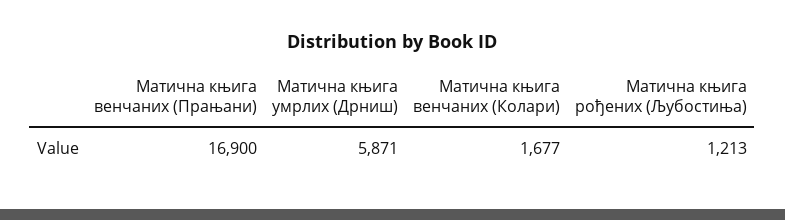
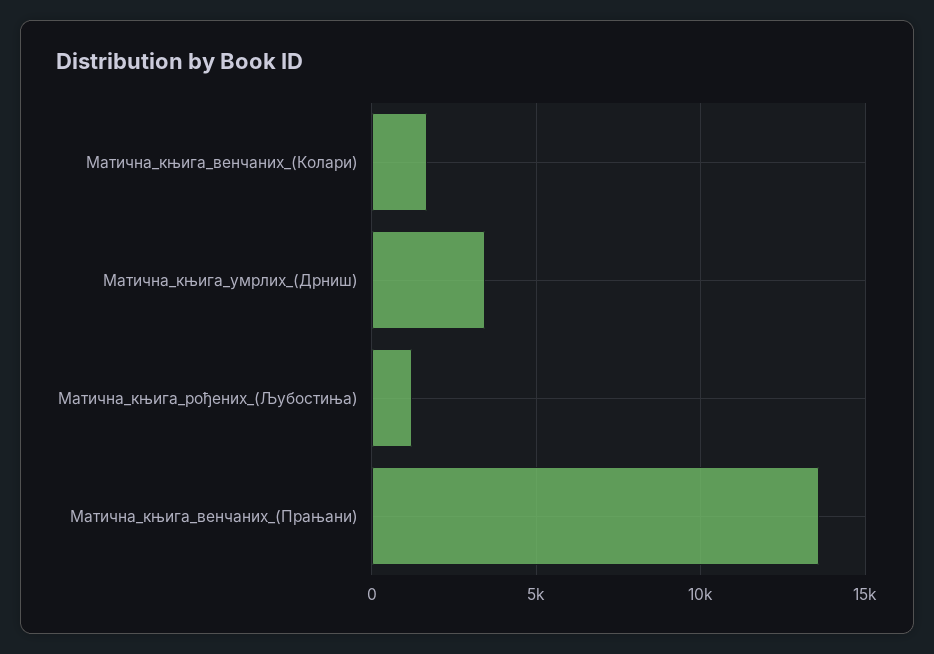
  {
-   "Матична књига венчаних (Прањани)": 16900,
+   "Матична књига венчаних (Прањани)": 13500,
-   "Матична књига умрлих (Дрниш)": 5871,
+   "Матична књига умрлих (Дрниш)": 3500,
    "Матична књига венчаних (Колари)": 1677,
    "Матична књига рођених (Љубостиња)": 1213
  }

